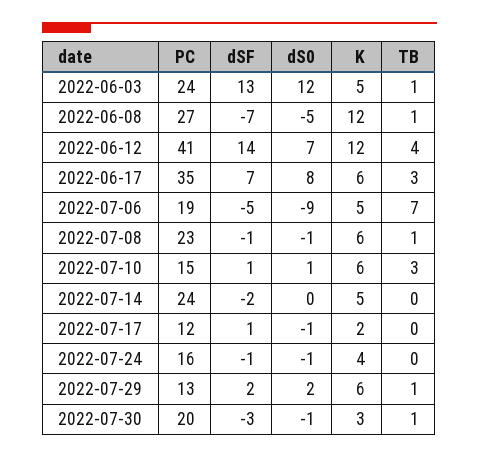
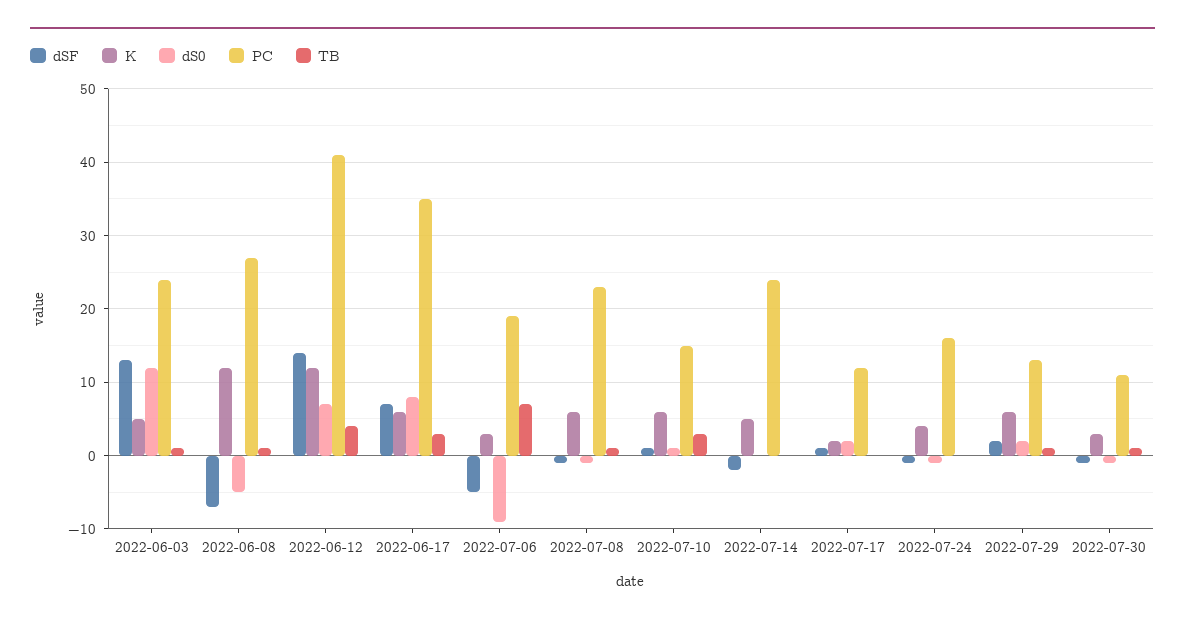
  {
    "PC": {
      "2022-06-03": 24,
      "2022-06-08": 27,
      "2022-06-12": 41,
      "2022-06-17": 35,
      "2022-07-06": 19,
      "2022-07-08": 23,
      "2022-07-10": 15,
      "2022-07-14": 24,
      "2022-07-17": 12,
      "2022-07-24": 16,
      "2022-07-29": 13,
-     "2022-07-30": 20
+     "2022-07-30": 11
    },
    "dSF": {
      "2022-06-03": 13,
      "2022-06-08": -7,
      "2022-06-12": 14,
      "2022-06-17": 7,
      "2022-07-06": -5,
      "2022-07-08": -1,
      "2022-07-10": 1,
      "2022-07-14": -2,
      "2022-07-17": 1,
      "2022-07-24": -1,
      "2022-07-29": 2,
-     "2022-07-30": -3
+     "2022-07-30": -1
    },
    "dS0": {
      "2022-06-03": 12,
      "2022-06-08": -5,
      "2022-06-12": 7,
      "2022-06-17": 8,
      "2022-07-06": -9,
      "2022-07-08": -1,
      "2022-07-10": 1,
      "2022-07-14": 0,
-     "2022-07-17": -1,
+     "2022-07-17": 2,
      "2022-07-24": -1,
      "2022-07-29": 2,
      "2022-07-30": -1
    },
    "K": {
      "2022-06-03": 5,
      "2022-06-08": 12,
      "2022-06-12": 12,
      "2022-06-17": 6,
-     "2022-07-06": 5,
+     "2022-07-06": 3,
      "2022-07-08": 6,
      "2022-07-10": 6,
      "2022-07-14": 5,
      "2022-07-17": 2,
      "2022-07-24": 4,
      "2022-07-29": 6,
      "2022-07-30": 3
    },
    "TB": {
      "2022-06-03": 1,
      "2022-06-08": 1,
      "2022-06-12": 4,
      "2022-06-17": 3,
      "2022-07-06": 7,
      "2022-07-08": 1,
      "2022-07-10": 3,
      "2022-07-14": 0,
      "2022-07-17": 0,
      "2022-07-24": 0,
      "2022-07-29": 1,
      "2022-07-30": 1
    }
  }

